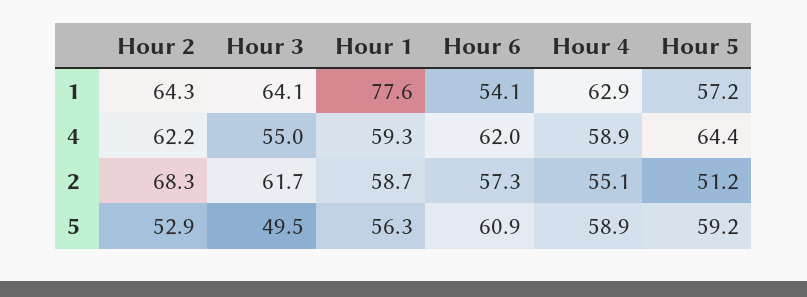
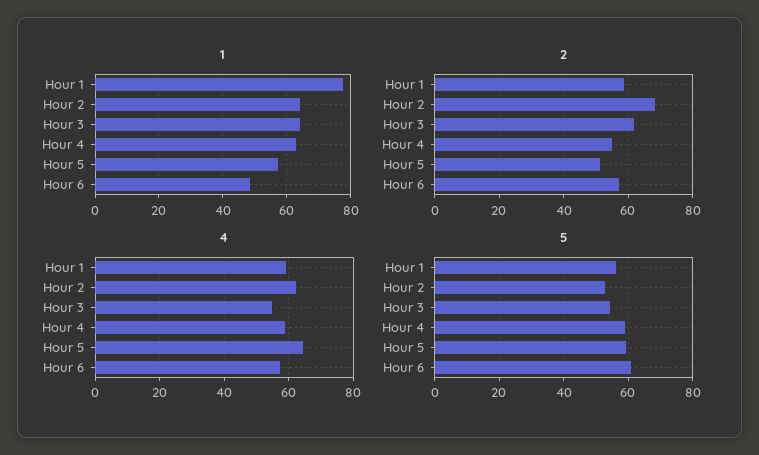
  {
    "1": {
      "Hour 2": 64.3,
      "Hour 3": 64.1,
      "Hour 1": 77.6,
-     "Hour 6": 54.1,
+     "Hour 6": 48,
      "Hour 4": 62.9,
      "Hour 5": 57.2
    },
    "4": {
      "Hour 2": 62.2,
      "Hour 3": 55,
      "Hour 1": 59.3,
-     "Hour 6": 62,
+     "Hour 6": 58,
      "Hour 4": 58.9,
      "Hour 5": 64.4
    },
    "2": {
      "Hour 2": 68.3,
      "Hour 3": 61.7,
      "Hour 1": 58.7,
      "Hour 6": 57.3,
      "Hour 4": 55.1,
      "Hour 5": 51.2
    },
    "5": {
      "Hour 2": 52.9,
-     "Hour 3": 49.5,
+     "Hour 3": 54,
      "Hour 1": 56.3,
      "Hour 6": 60.9,
      "Hour 4": 58.9,
      "Hour 5": 59.2
    }
  }

